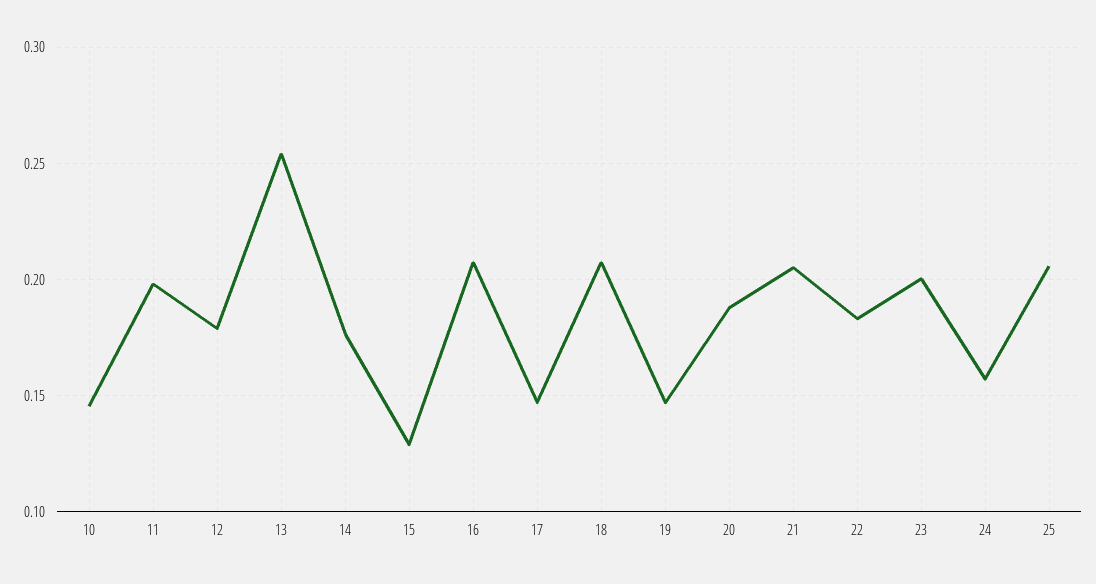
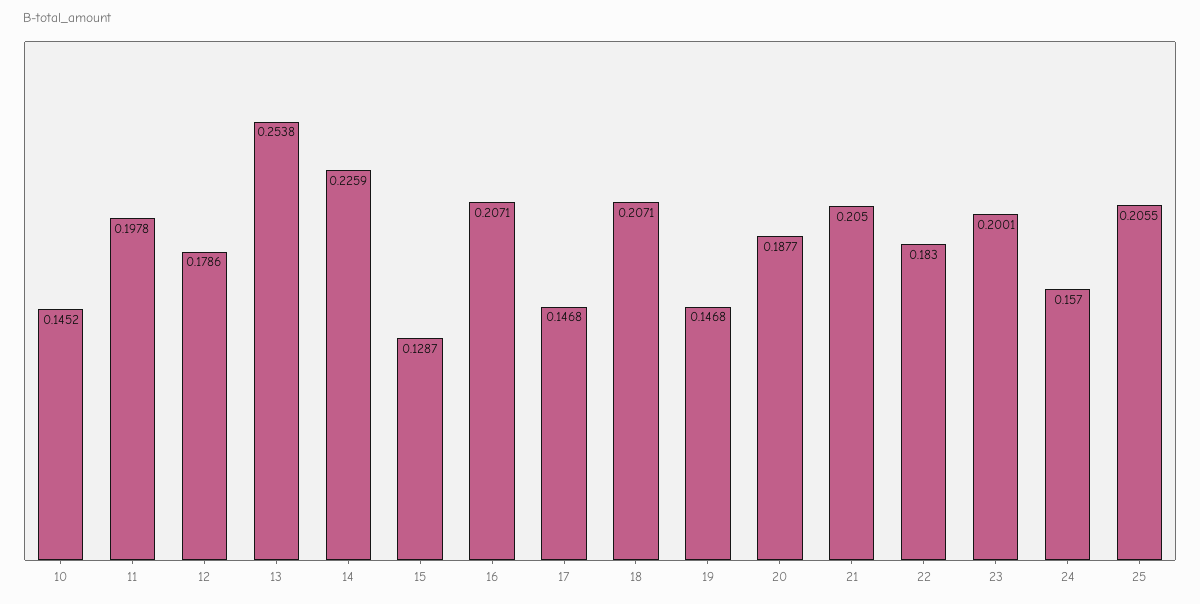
  {
    "10": 0.1452,
    "11": 0.1978,
    "12": 0.1786,
    "13": 0.2538,
-   "14": 0.175,
+   "14": 0.2259,
    "15": 0.1287,
    "16": 0.2071,
    "17": 0.1468,
    "18": 0.2071,
    "19": 0.1468,
    "20": 0.1877,
    "21": 0.205,
    "22": 0.183,
    "23": 0.2001,
    "24": 0.157,
    "25": 0.2055
  }

